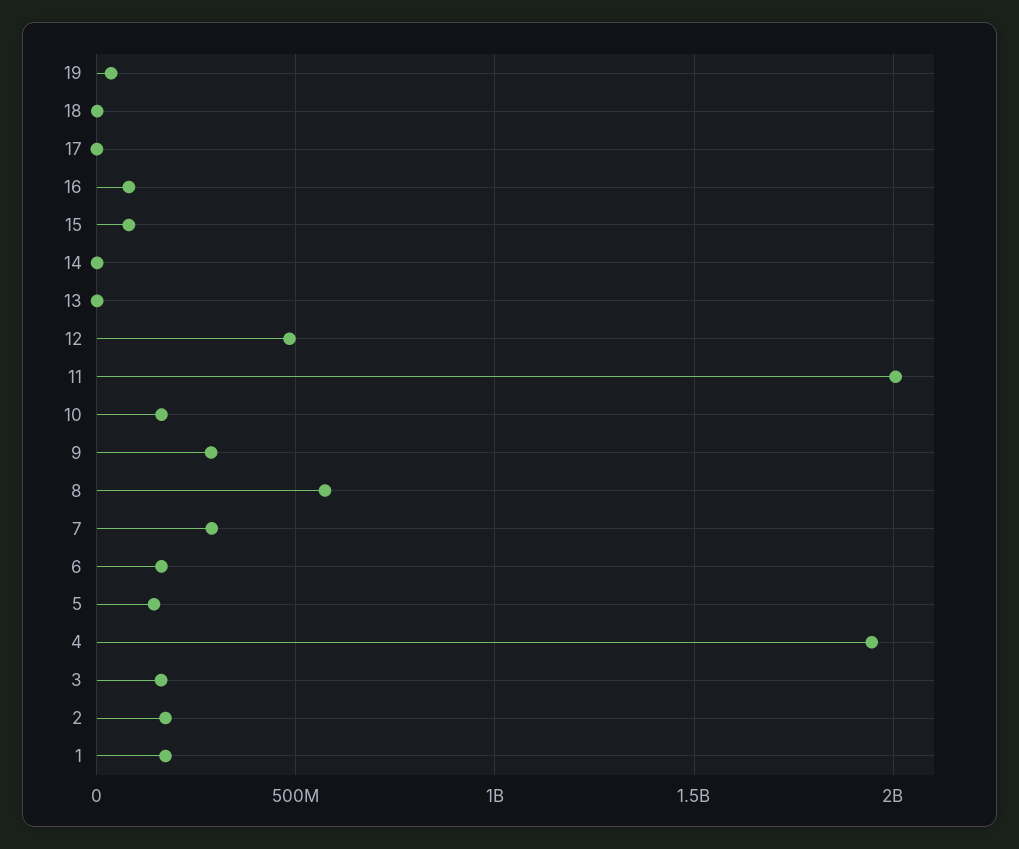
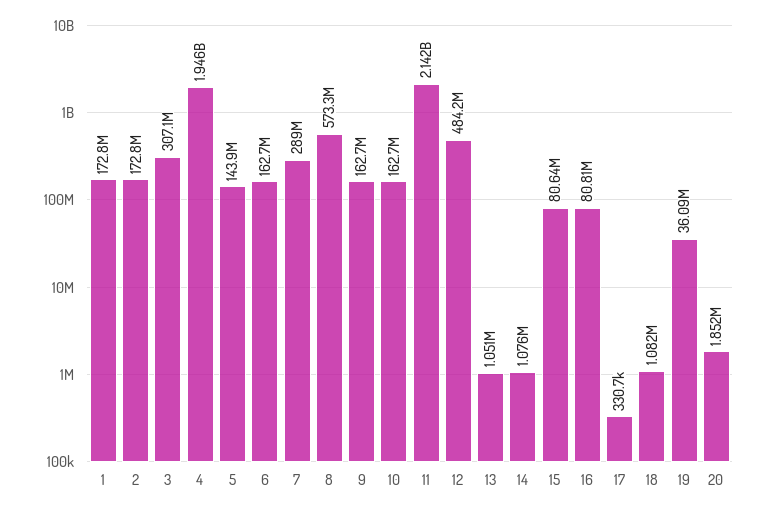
  {
    "19": 36090000,
    "18": 1082000,
    "17": 330700,
    "16": 80810000,
    "15": 80640000,
    "14": 1076000,
    "13": 1051000,
    "12": 484200000,
-   "11": 2000000000,
+   "11": 2142000000,
    "10": 162700000,
-   "9": 300000000,
+   "9": 162700000,
    "8": 573300000,
    "7": 289000000,
    "6": 162700000,
    "5": 143900000,
    "4": 1946000000,
-   "3": 150000000,
+   "3": 307100000,
    "2": 172800000,
-   "1": 172800000
+   "1": 172800000,
+   "20": 1852000
  }

